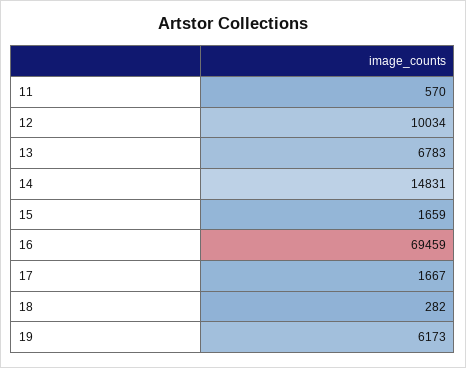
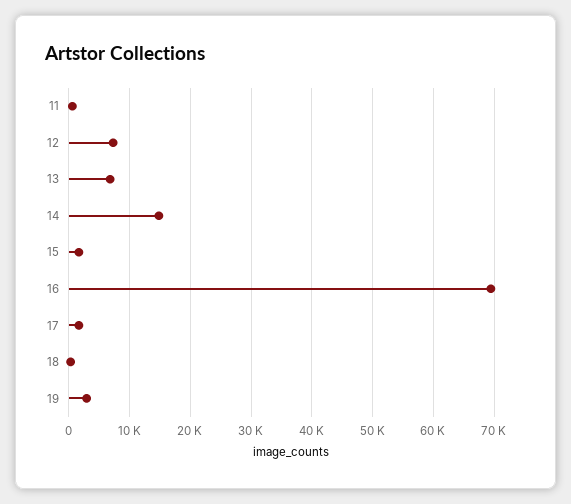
  {
    "11": 570,
-   "12": 10034,
+   "12": 7000,
    "13": 6783,
    "14": 14831,
    "15": 1659,
    "16": 69459,
    "17": 1667,
    "18": 282,
-   "19": 6173
+   "19": 3000
  }

